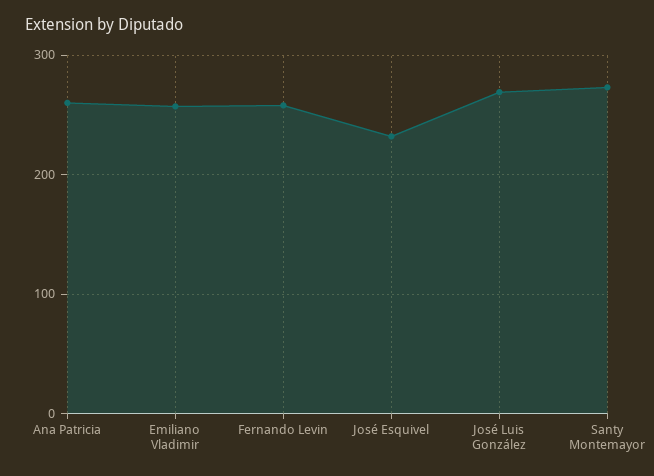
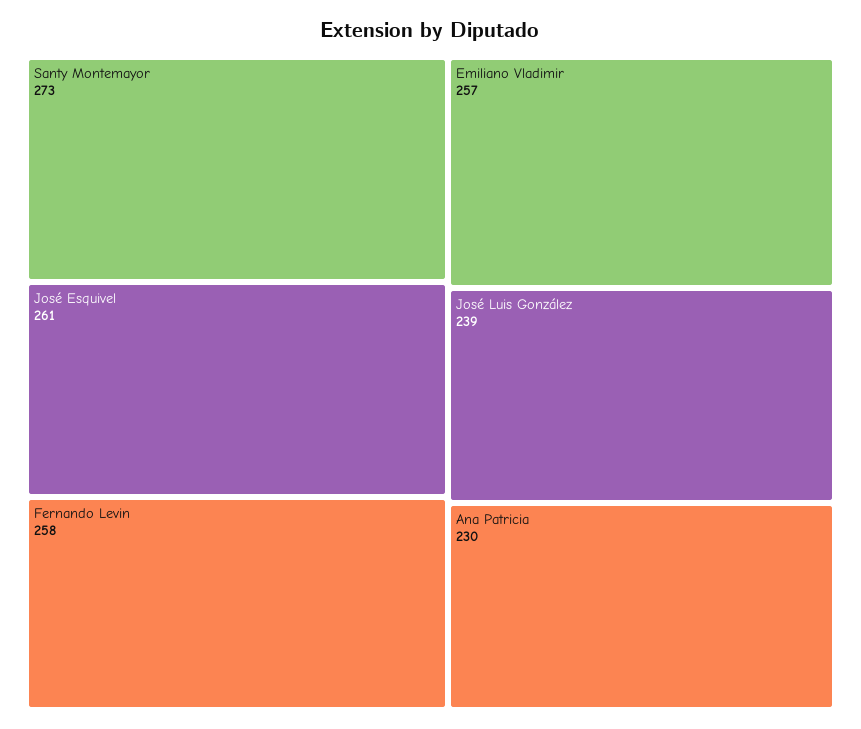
  {
-   "Ana Patricia": 260,
+   "Ana Patricia": 230,
    "Emiliano Vladimir": 257,
    "Fernando Levin": 258,
-   "José Esquivel": 230,
+   "José Esquivel": 261,
-   "José Luis González": 270,
+   "José Luis González": 239,
    "Santy Montemayor": 273
  }

